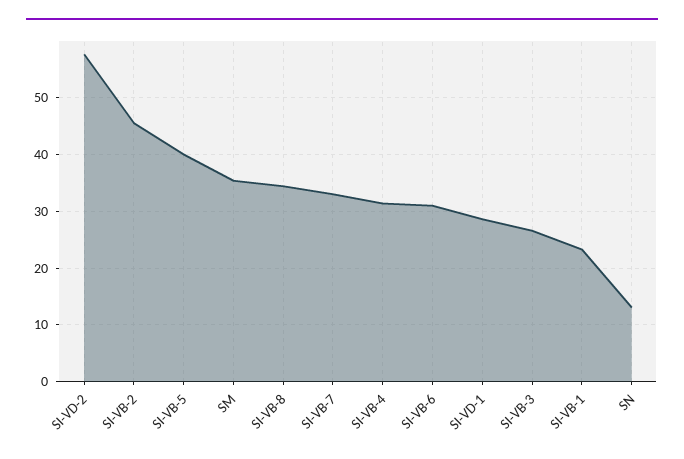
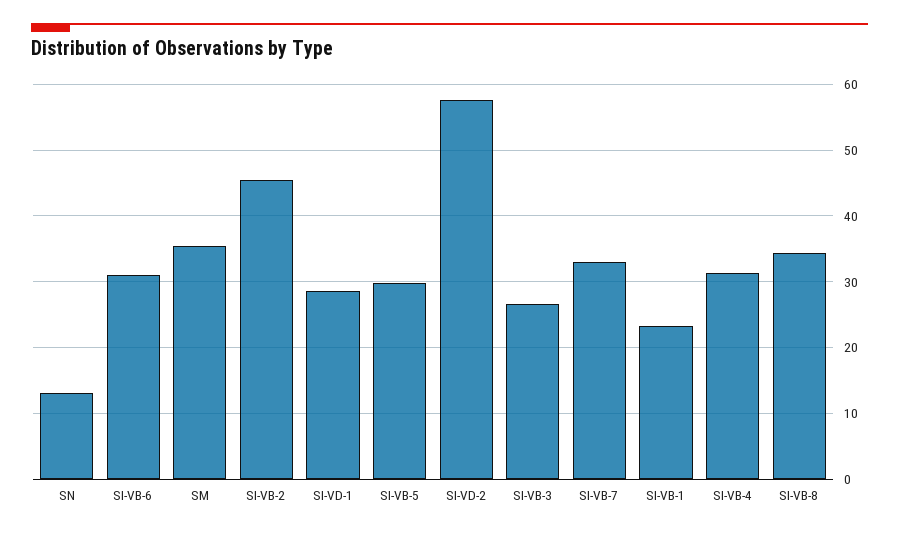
  {
    "SI-VD-2": 58,
    "SI-VB-2": 46,
-   "SI-VB-5": 40,
+   "SI-VB-5": 30,
    "SM": 35,
    "SI-VB-8": 34,
    "SI-VB-7": 33,
    "SI-VB-4": 31,
    "SI-VB-6": 31,
    "SI-VD-1": 29,
    "SI-VB-3": 27,
    "SI-VB-1": 23,
    "SN": 13
  }

